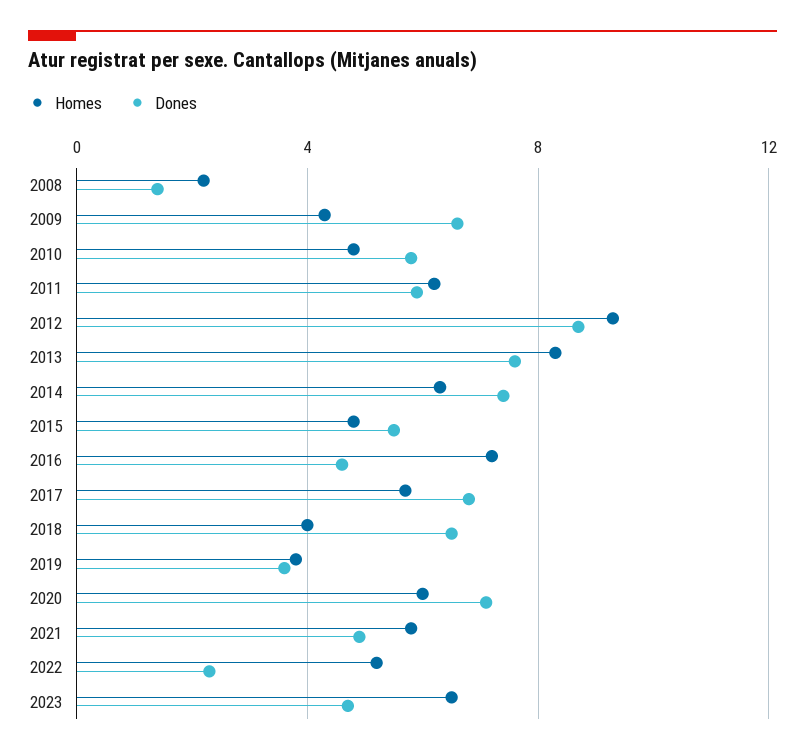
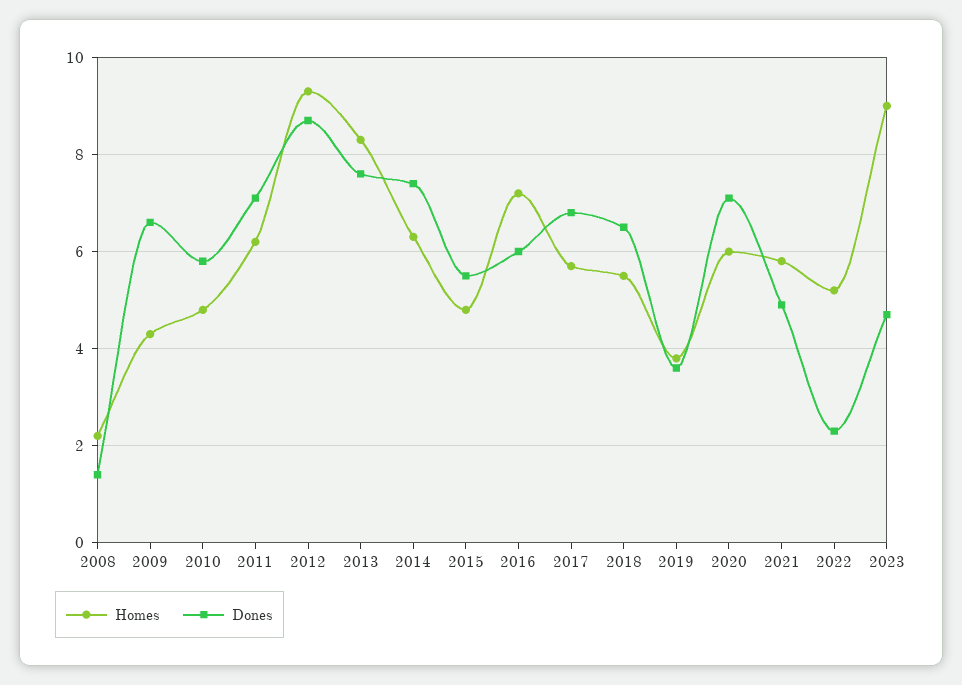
  {
    "Homes": {
      "2008": 2,
      "2009": 4.5,
      "2010": 5,
      "2011": 6,
      "2012": 9.5,
      "2013": 8.5,
      "2014": 6.5,
      "2015": 5,
      "2016": 7,
      "2017": 5.5,
-     "2018": 4,
+     "2018": 5.5,
      "2019": 4,
      "2020": 6,
      "2021": 6,
      "2022": 5,
-     "2023": 6.5
+     "2023": 9
    },
    "Dones": {
      "2008": 1.5,
      "2009": 6.5,
      "2010": 6,
-     "2011": 6,
+     "2011": 7,
      "2012": 8.5,
      "2013": 7.5,
      "2014": 7.5,
      "2015": 5.5,
-     "2016": 4.5,
+     "2016": 6,
      "2017": 7,
      "2018": 6.5,
      "2019": 3.5,
      "2020": 7,
      "2021": 5,
      "2022": 2.5,
      "2023": 4.5
    }
  }

